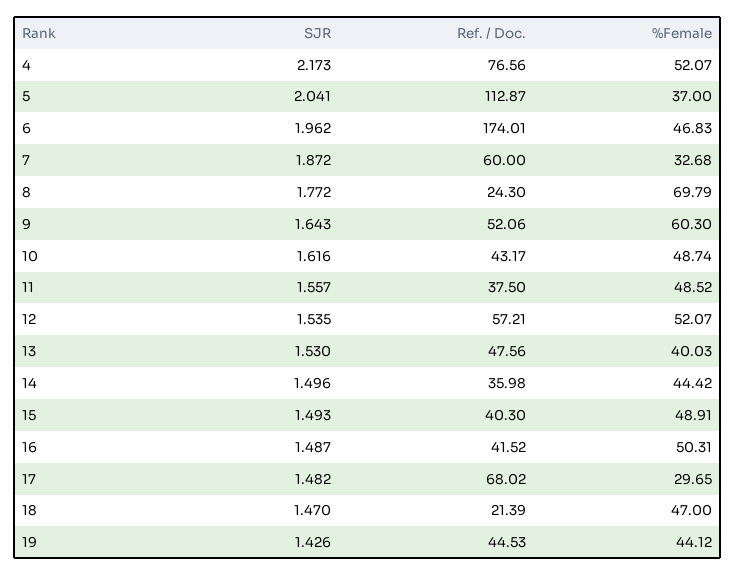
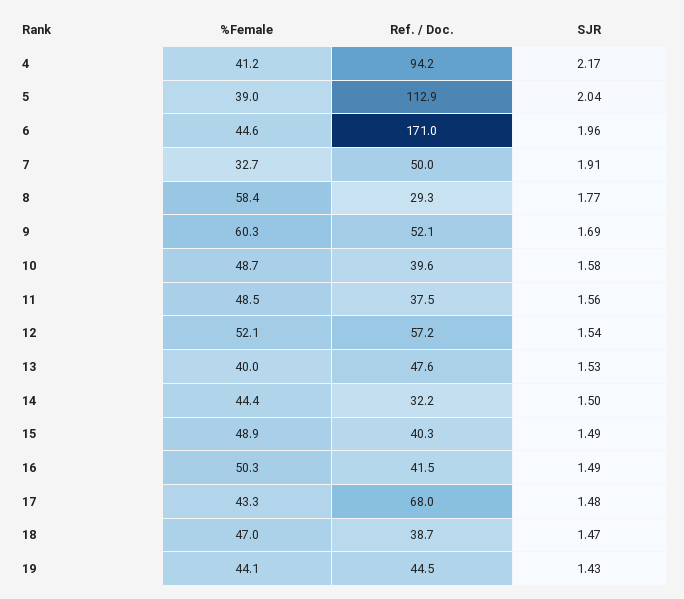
  {
    "SJR": {
      "4": 2.173,
      "5": 2.041,
      "6": 1.962,
-     "7": 1.872,
+     "7": 1.91,
      "8": 1.772,
-     "9": 1.643,
+     "9": 1.69,
-     "10": 1.616,
+     "10": 1.58,
      "11": 1.557,
      "12": 1.535,
      "13": 1.53,
      "14": 1.496,
      "15": 1.493,
      "16": 1.487,
      "17": 1.482,
      "18": 1.47,
      "19": 1.426
    },
    "Ref. / Doc.": {
-     "4": 76.56,
+     "4": 94.2,
      "5": 112.87,
-     "6": 174.01,
+     "6": 171,
-     "7": 60,
+     "7": 50,
-     "8": 24.3,
+     "8": 29.3,
      "9": 52.06,
-     "10": 43.17,
+     "10": 39.6,
      "11": 37.5,
      "12": 57.21,
      "13": 47.56,
-     "14": 35.98,
+     "14": 32.2,
      "15": 40.3,
      "16": 41.52,
      "17": 68.02,
-     "18": 21.39,
+     "18": 38.7,
      "19": 44.53
    },
    "%Female": {
-     "4": 52.07,
+     "4": 41.2,
-     "5": 37,
+     "5": 39,
-     "6": 46.83,
+     "6": 44.6,
      "7": 32.68,
-     "8": 69.79,
+     "8": 58.4,
      "9": 60.3,
      "10": 48.74,
      "11": 48.52,
      "12": 52.07,
      "13": 40.03,
      "14": 44.42,
      "15": 48.91,
      "16": 50.31,
-     "17": 29.65,
+     "17": 43.3,
      "18": 47,
      "19": 44.12
    }
  }

